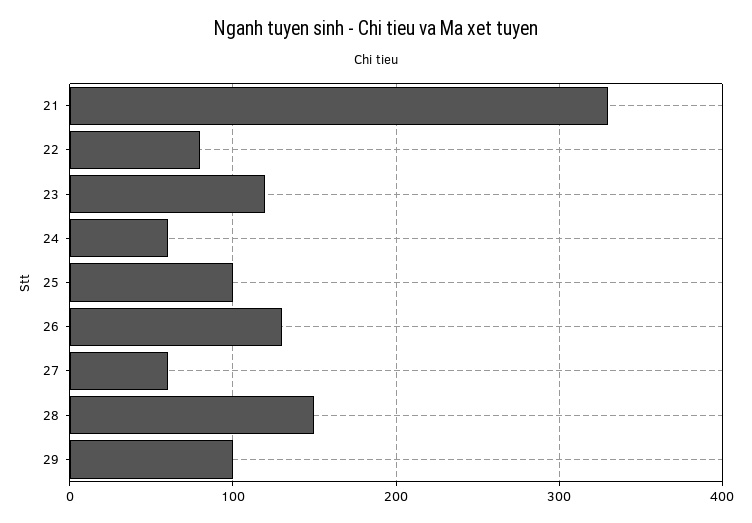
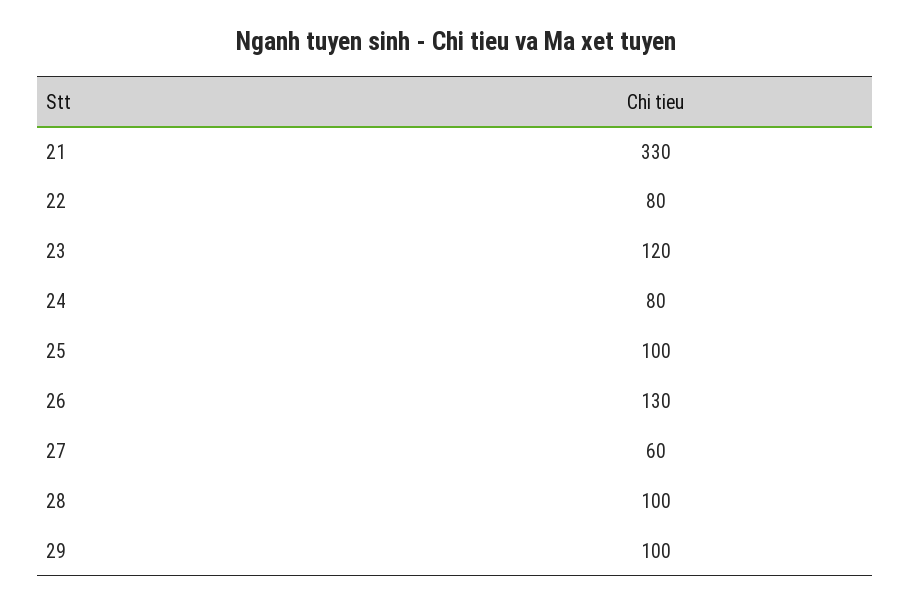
  {
    "21": 330,
    "22": 80,
    "23": 120,
-   "24": 60,
+   "24": 80,
    "25": 100,
    "26": 130,
    "27": 60,
-   "28": 150,
+   "28": 100,
    "29": 100
  }

